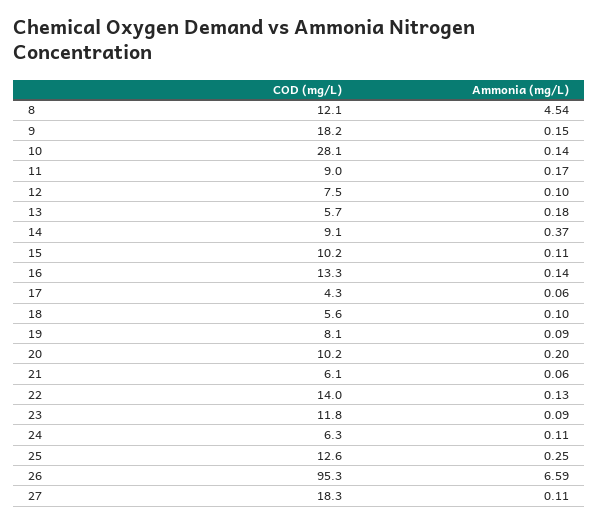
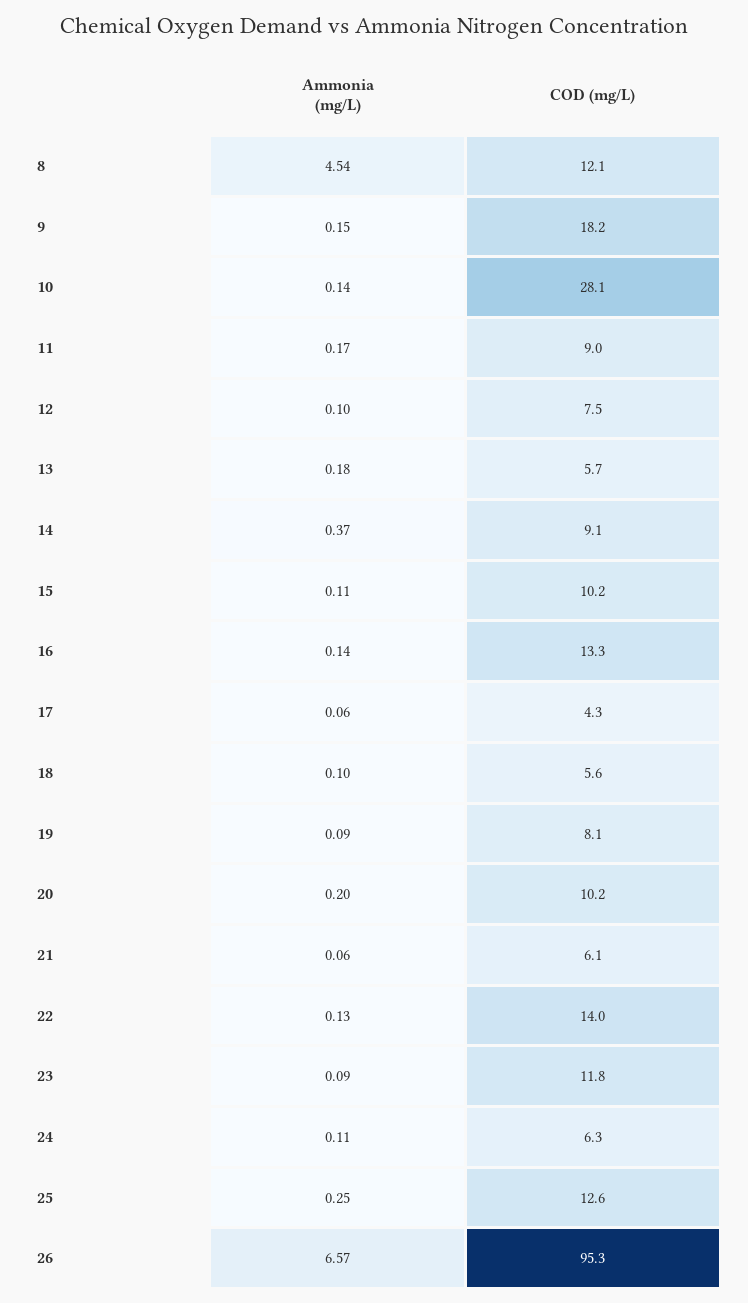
  {
    "COD (mg/L)": {
      "8": 12.1,
      "9": 18.2,
      "10": 28.1,
      "11": 9,
      "12": 7.5,
      "13": 5.7,
      "14": 9.1,
      "15": 10.2,
      "16": 13.3,
      "17": 4.3,
      "18": 5.6,
      "19": 8.1,
      "20": 10.2,
      "21": 6.1,
      "22": 14,
      "23": 11.8,
      "24": 6.3,
      "25": 12.6,
-     "26": 95.3,
+     "26": 95.3
-     "27": 18.3
    },
    "Ammonia (mg/L)": {
      "8": 4.54,
      "9": 0.15,
      "10": 0.14,
      "11": 0.17,
      "12": 0.1,
      "13": 0.18,
      "14": 0.37,
      "15": 0.11,
      "16": 0.14,
      "17": 0.06,
      "18": 0.1,
      "19": 0.09,
      "20": 0.2,
      "21": 0.06,
      "22": 0.13,
      "23": 0.09,
      "24": 0.11,
      "25": 0.25,
-     "26": 6.59,
+     "26": 6.57
-     "27": 0.11
    }
  }

